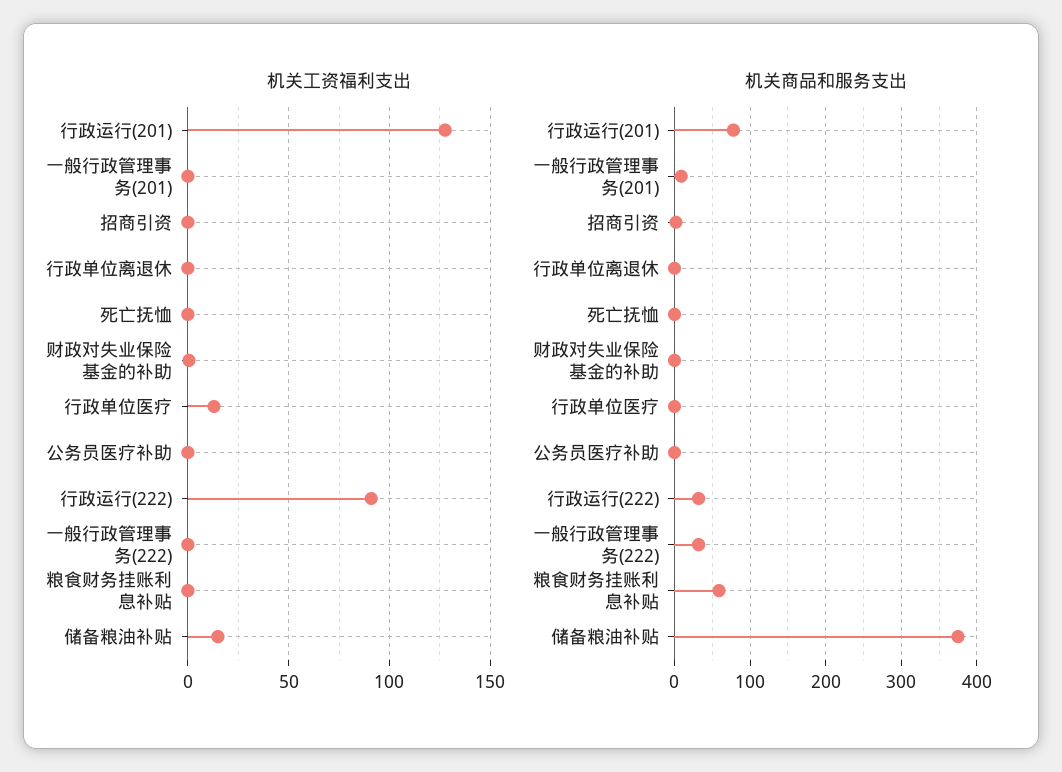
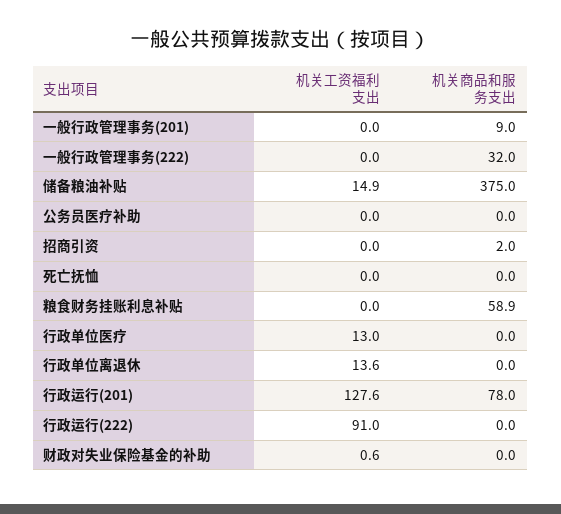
  {
    "机关工资福利支出": {
      "行政运行(201)": 127.6,
      "一般行政管理事务(201)": 0,
      "招商引资": 0,
-     "行政单位离退休": 0,
+     "行政单位离退休": 13.6,
      "死亡抚恤": 0,
      "财政对失业保险基金的补助": 0.6,
      "行政单位医疗": 13,
      "公务员医疗补助": 0,
      "行政运行(222)": 91,
      "一般行政管理事务(222)": 0,
      "粮食财务挂账利息补贴": 0,
      "储备粮油补贴": 14.9
    },
    "机关商品和服务支出": {
      "行政运行(201)": 78,
      "一般行政管理事务(201)": 9,
      "招商引资": 2,
      "行政单位离退休": 0,
      "死亡抚恤": 0,
      "财政对失业保险基金的补助": 0,
      "行政单位医疗": 0,
      "公务员医疗补助": 0,
-     "行政运行(222)": 30,
+     "行政运行(222)": 0,
      "一般行政管理事务(222)": 32,
      "粮食财务挂账利息补贴": 58.9,
      "储备粮油补贴": 375
    }
  }

